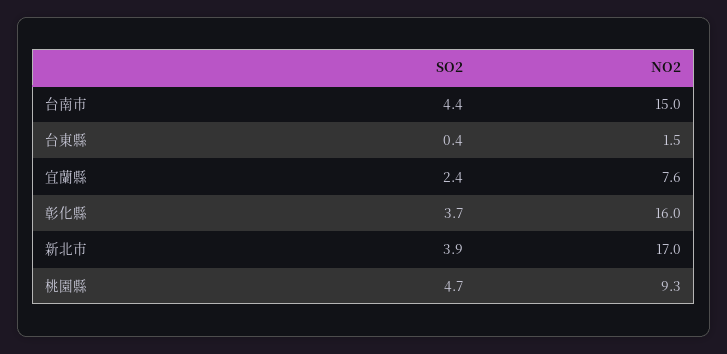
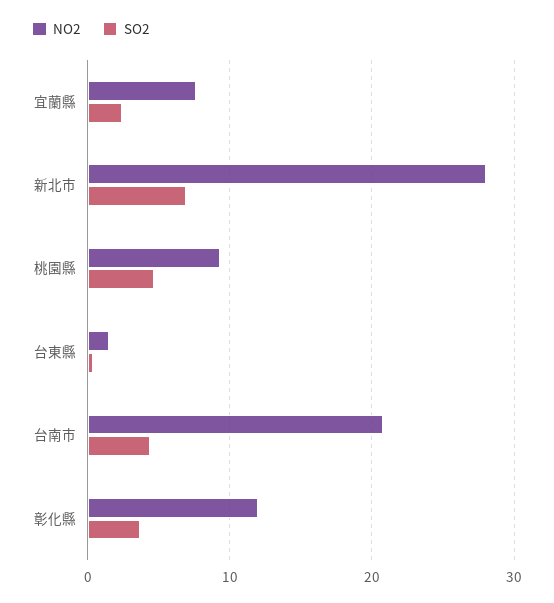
  {
    "SO2": {
      "台南市": 4.4,
      "台東縣": 0.4,
      "宜蘭縣": 2.4,
      "彰化縣": 3.7,
-     "新北市": 3.9,
+     "新北市": 7,
      "桃園縣": 4.7
    },
    "NO2": {
-     "台南市": 15,
+     "台南市": 21,
      "台東縣": 1.5,
      "宜蘭縣": 7.6,
-     "彰化縣": 16,
+     "彰化縣": 12,
-     "新北市": 17,
+     "新北市": 28,
      "桃園縣": 9.3
    }
  }

